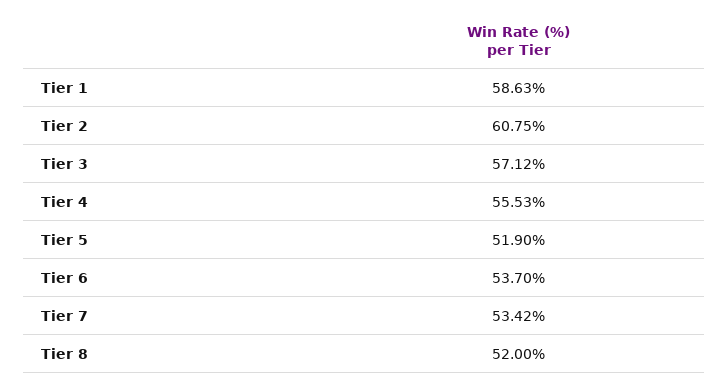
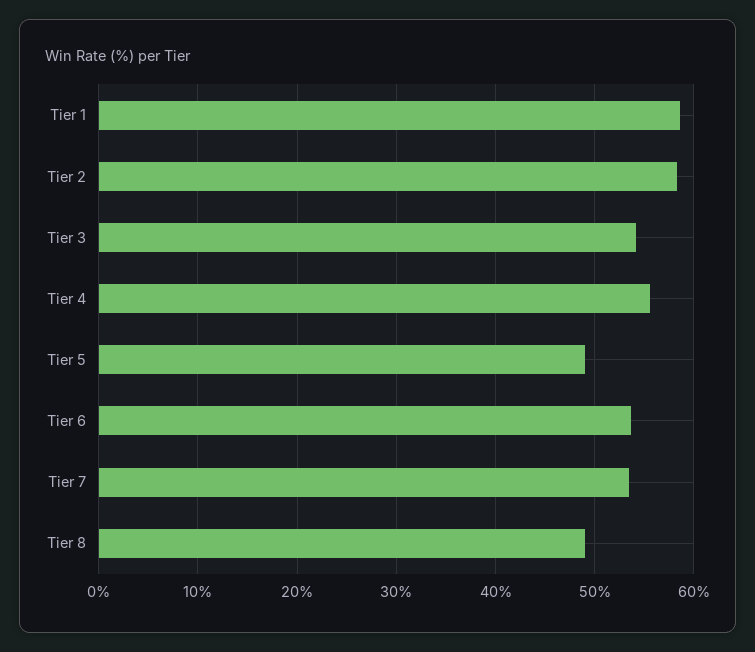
  {
    "Tier 1": 58.63,
-   "Tier 2": 60.75,
+   "Tier 2": 58,
-   "Tier 3": 57.12,
+   "Tier 3": 54,
    "Tier 4": 55.53,
-   "Tier 5": 51.9,
+   "Tier 5": 49,
    "Tier 6": 53.7,
    "Tier 7": 53.42,
-   "Tier 8": 52
+   "Tier 8": 49
  }

